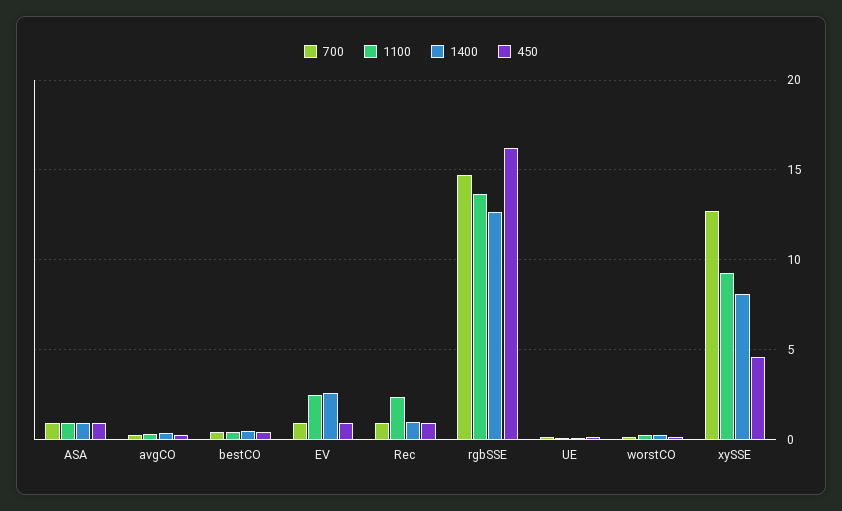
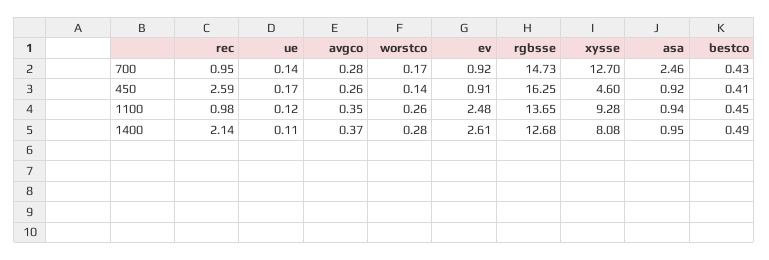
  {
    "700": {
-     "ASA": 1,
+     "ASA": 2.46,
      "avgCO": 0.28,
      "bestCO": 0.43,
      "EV": 0.92,
      "Rec": 0.95,
      "rgbSSE": 14.73,
      "UE": 0.14,
      "worstCO": 0.17,
      "xySSE": 12.7
    },
    "1100": {
      "ASA": 0.94,
      "avgCO": 0.35,
      "bestCO": 0.45,
      "EV": 2.48,
-     "Rec": 2.5,
+     "Rec": 0.98,
      "rgbSSE": 13.65,
      "UE": 0.12,
      "worstCO": 0.26,
      "xySSE": 9.28
    },
    "1400": {
      "ASA": 0.95,
      "avgCO": 0.37,
      "bestCO": 0.49,
      "EV": 2.61,
-     "Rec": 1,
+     "Rec": 2.14,
      "rgbSSE": 12.68,
      "UE": 0.11,
      "worstCO": 0.28,
      "xySSE": 8.08
    },
    "450": {
      "ASA": 0.92,
      "avgCO": 0.26,
      "bestCO": 0.41,
      "EV": 0.91,
-     "Rec": 1,
+     "Rec": 2.59,
      "rgbSSE": 16.25,
      "UE": 0.17,
      "worstCO": 0.14,
      "xySSE": 4.6
    }
  }

